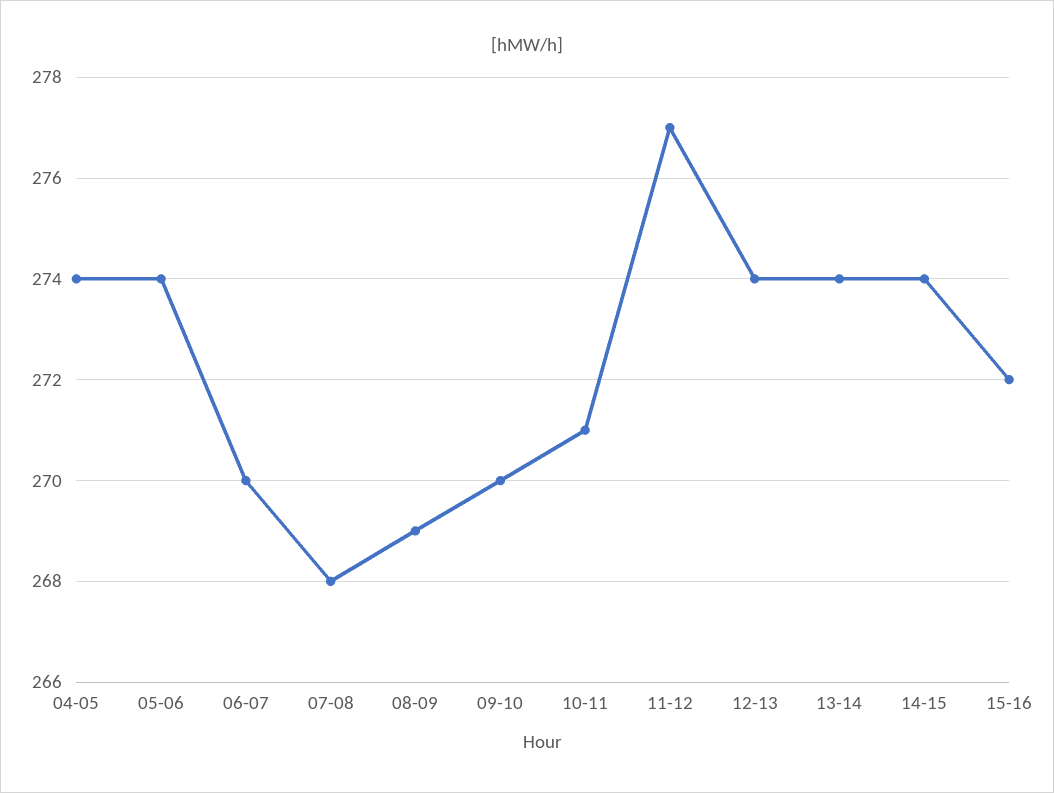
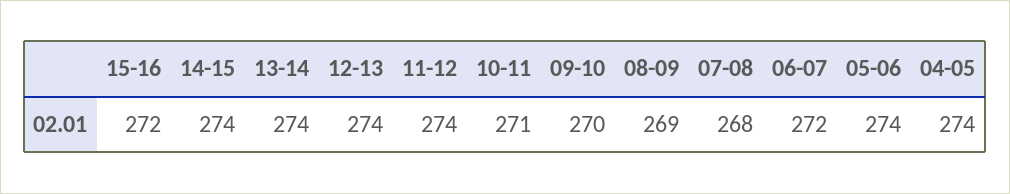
  {
    "04-05": 274,
    "05-06": 274,
-   "06-07": 270,
+   "06-07": 272,
    "07-08": 268,
    "08-09": 269,
    "09-10": 270,
    "10-11": 271,
-   "11-12": 277,
+   "11-12": 274,
    "12-13": 274,
    "13-14": 274,
    "14-15": 274,
    "15-16": 272
  }

